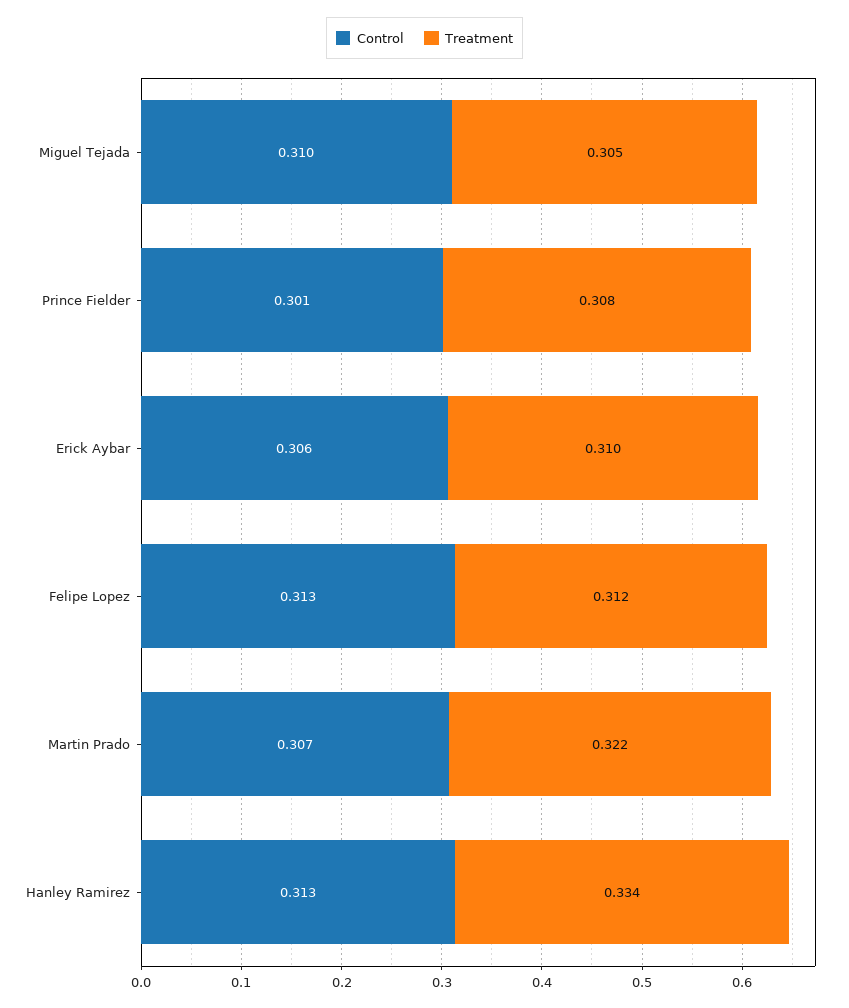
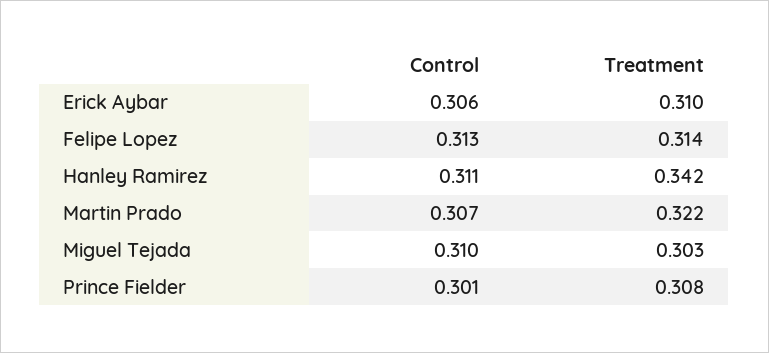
  {
    "Control": {
      "Miguel Tejada": 0.31,
      "Prince Fielder": 0.301,
      "Erick Aybar": 0.306,
      "Felipe Lopez": 0.313,
      "Martin Prado": 0.307,
-     "Hanley Ramirez": 0.313
+     "Hanley Ramirez": 0.311
    },
    "Treatment": {
-     "Miguel Tejada": 0.305,
+     "Miguel Tejada": 0.303,
      "Prince Fielder": 0.308,
      "Erick Aybar": 0.31,
-     "Felipe Lopez": 0.312,
+     "Felipe Lopez": 0.314,
      "Martin Prado": 0.322,
-     "Hanley Ramirez": 0.334
+     "Hanley Ramirez": 0.342
    }
  }

